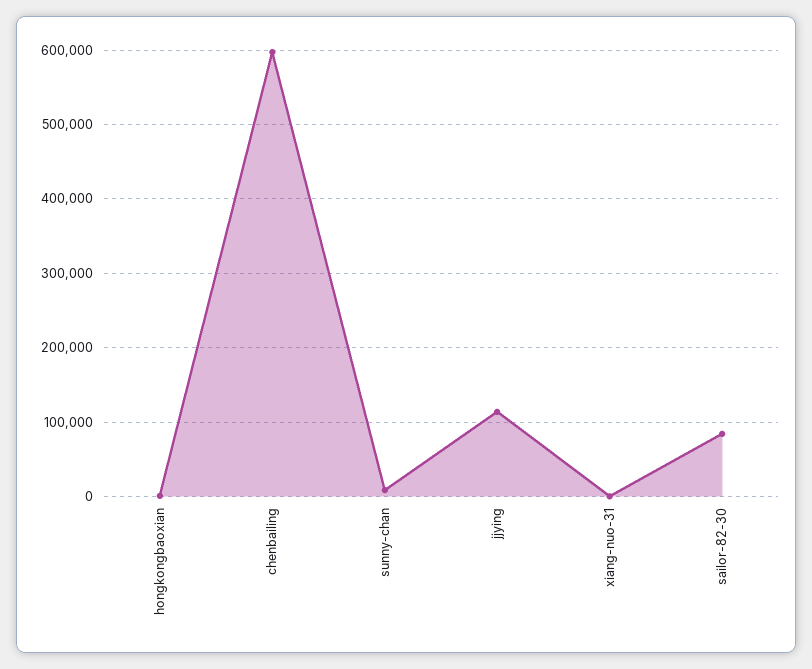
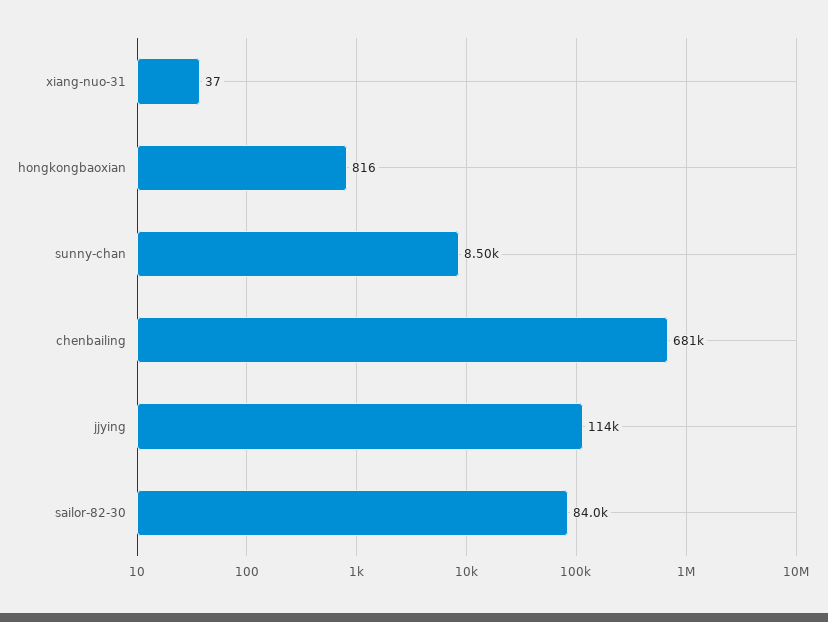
  {
    "hongkongbaoxian": 816,
-   "chenbailing": 600000,
+   "chenbailing": 681000,
    "sunny-chan": 8500,
    "jjying": 114000,
    "xiang-nuo-31": 37,
    "sailor-82-30": 84000
  }

